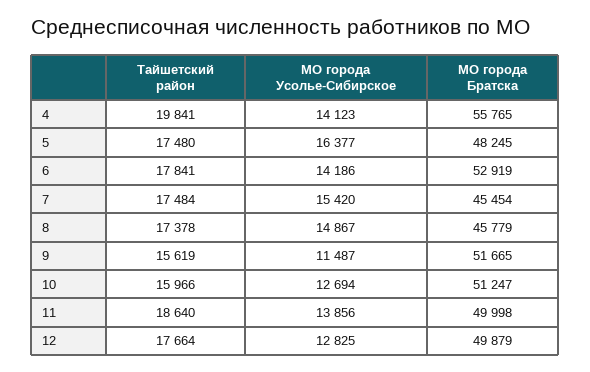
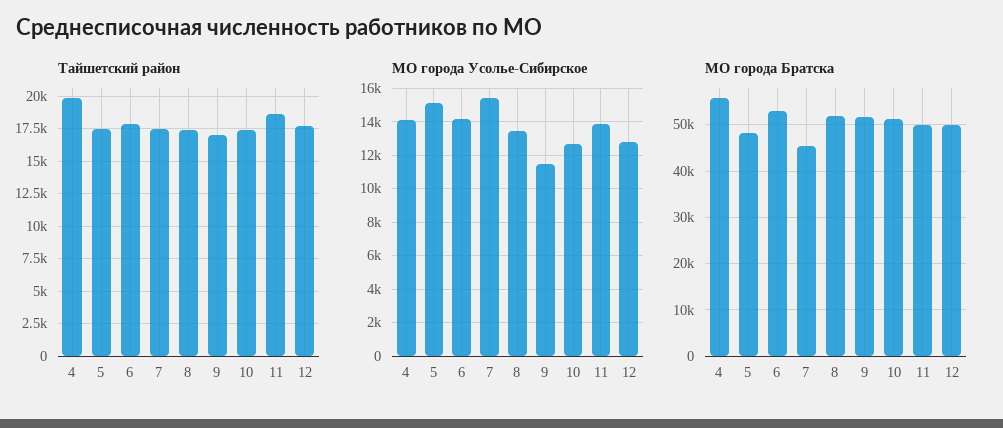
  {
    "Тайшетский район": {
      "4": 19841,
      "5": 17480,
      "6": 17841,
      "7": 17484,
      "8": 17378,
-     "9": 15619,
+     "9": 17000,
-     "10": 15966,
+     "10": 17500,
      "11": 18640,
      "12": 17664
    },
    "МО города Усолье-Сибирское": {
      "4": 14123,
-     "5": 16377,
+     "5": 15000,
      "6": 14186,
      "7": 15420,
-     "8": 14867,
+     "8": 13500,
      "9": 11487,
      "10": 12694,
      "11": 13856,
      "12": 12825
    },
    "МО города Братска": {
      "4": 55765,
      "5": 48245,
      "6": 52919,
      "7": 45454,
-     "8": 45779,
+     "8": 52000,
      "9": 51665,
      "10": 51247,
      "11": 49998,
      "12": 49879
    }
  }

